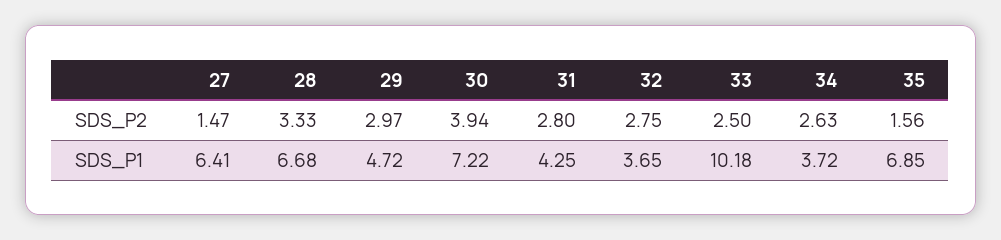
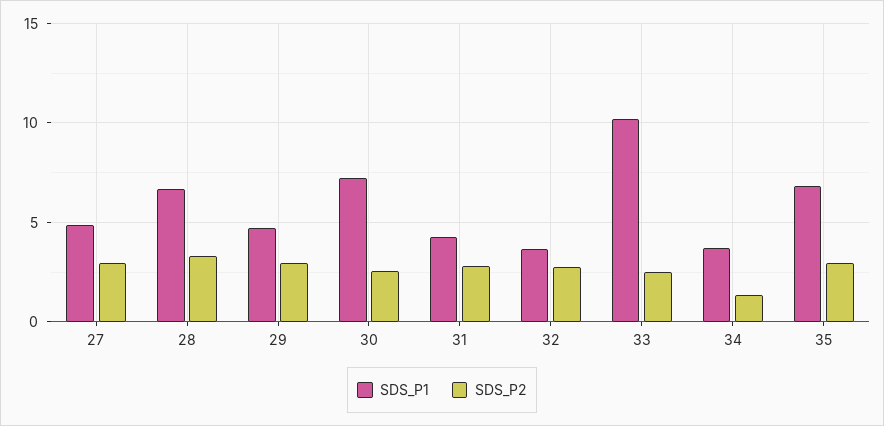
  {
    "SDS_P2": {
-     "27": 1.47,
+     "27": 3,
      "28": 3.33,
      "29": 2.97,
-     "30": 3.94,
+     "30": 2.5,
      "31": 2.8,
      "32": 2.75,
      "33": 2.5,
-     "34": 2.63,
+     "34": 1.5,
-     "35": 1.56
+     "35": 3
    },
    "SDS_P1": {
-     "27": 6.41,
+     "27": 5,
      "28": 6.68,
      "29": 4.72,
      "30": 7.22,
      "31": 4.25,
      "32": 3.65,
      "33": 10.18,
      "34": 3.72,
      "35": 6.85
    }
  }

